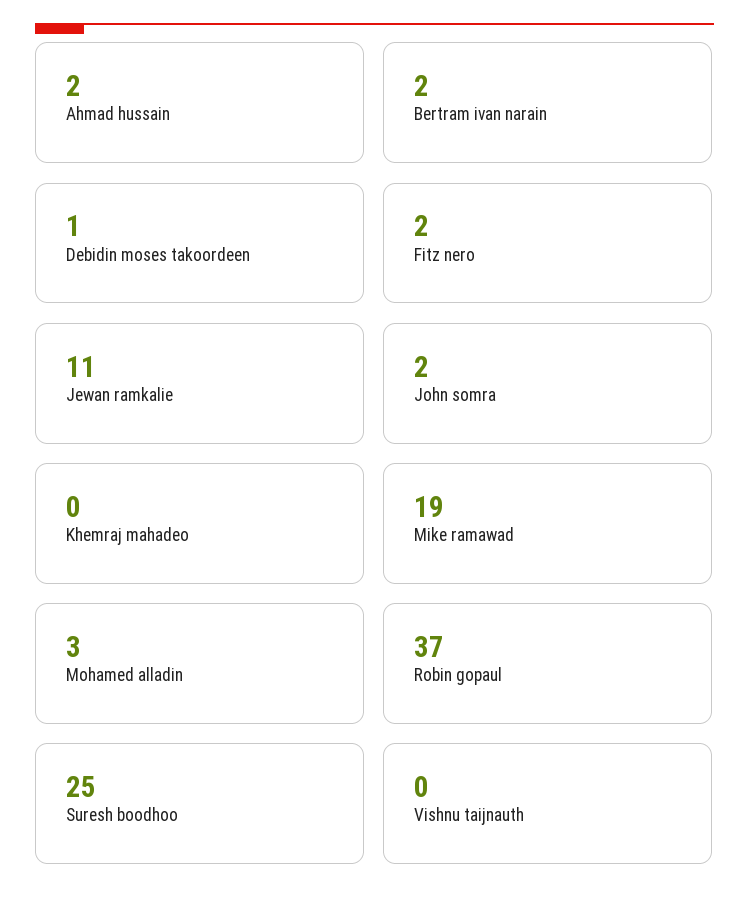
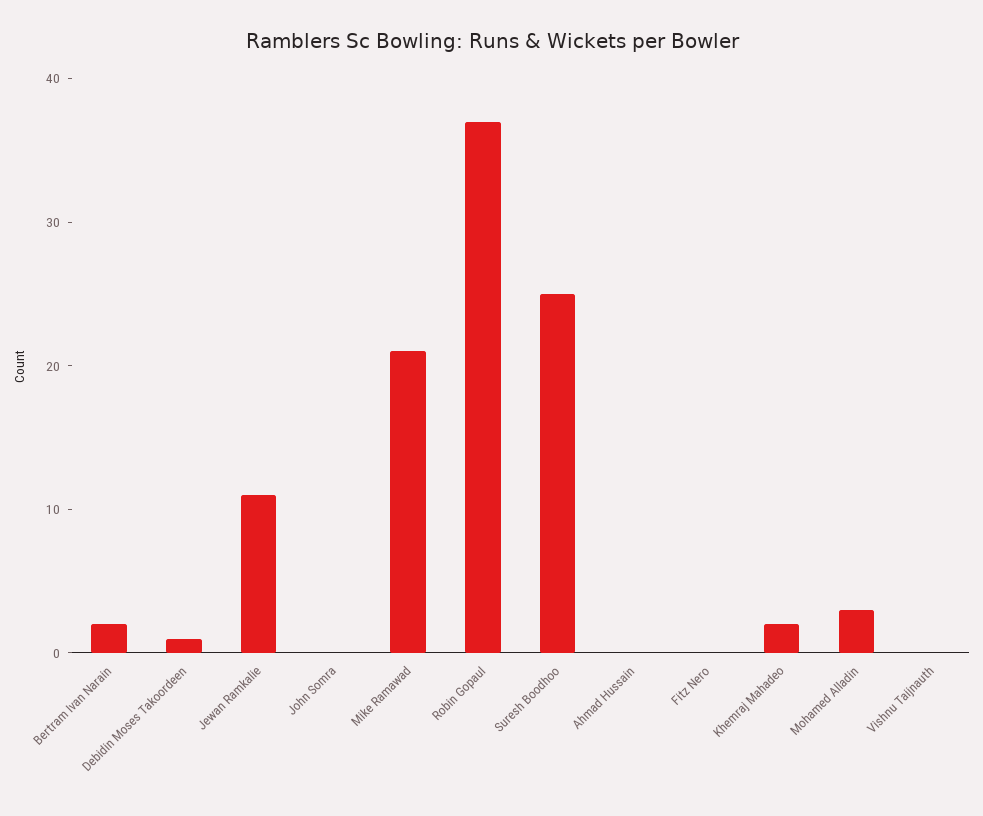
  {
-   "Ahmad hussain": 2,
+   "Ahmad hussain": 0,
    "Bertram ivan narain": 2,
    "Debidin moses takoordeen": 1,
-   "Fitz nero": 2,
+   "Fitz nero": 0,
    "Jewan ramkalie": 11,
-   "John somra": 2,
+   "John somra": 0,
-   "Khemraj mahadeo": 0,
+   "Khemraj mahadeo": 2,
-   "Mike ramawad": 19,
+   "Mike ramawad": 21,
    "Mohamed alladin": 3,
    "Robin gopaul": 37,
    "Suresh boodhoo": 25,
    "Vishnu taijnauth": 0
  }

